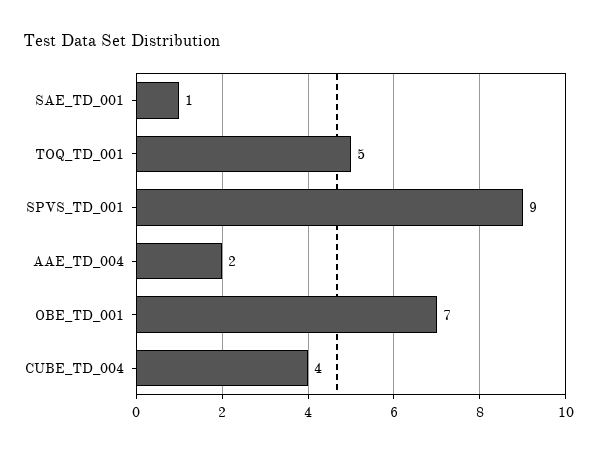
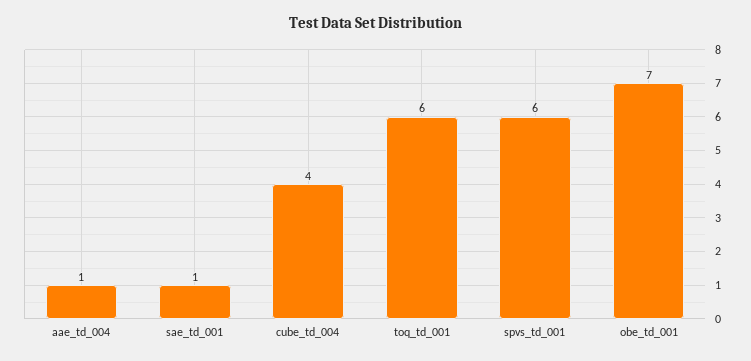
  {
    "SAE_TD_001": 1,
-   "TOQ_TD_001": 5,
+   "TOQ_TD_001": 6,
-   "SPVS_TD_001": 9,
+   "SPVS_TD_001": 6,
-   "AAE_TD_004": 2,
+   "AAE_TD_004": 1,
    "OBE_TD_001": 7,
    "CUBE_TD_004": 4
  }

